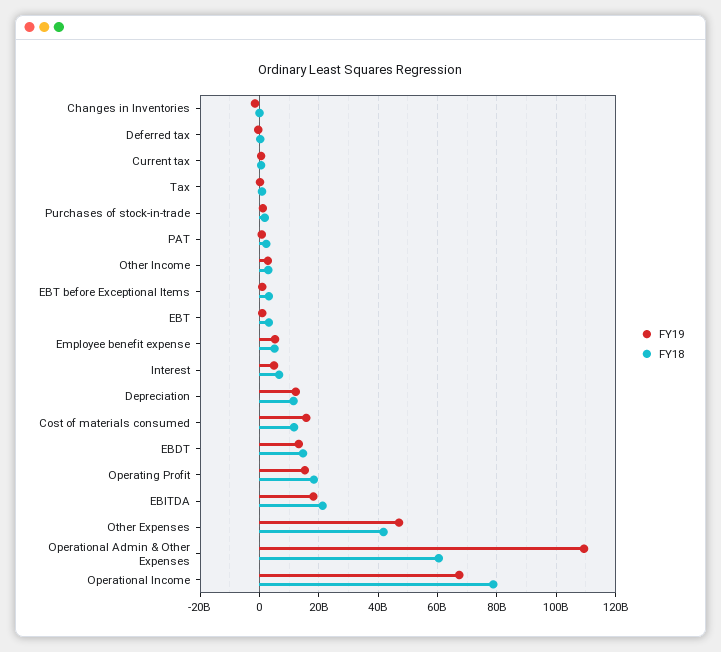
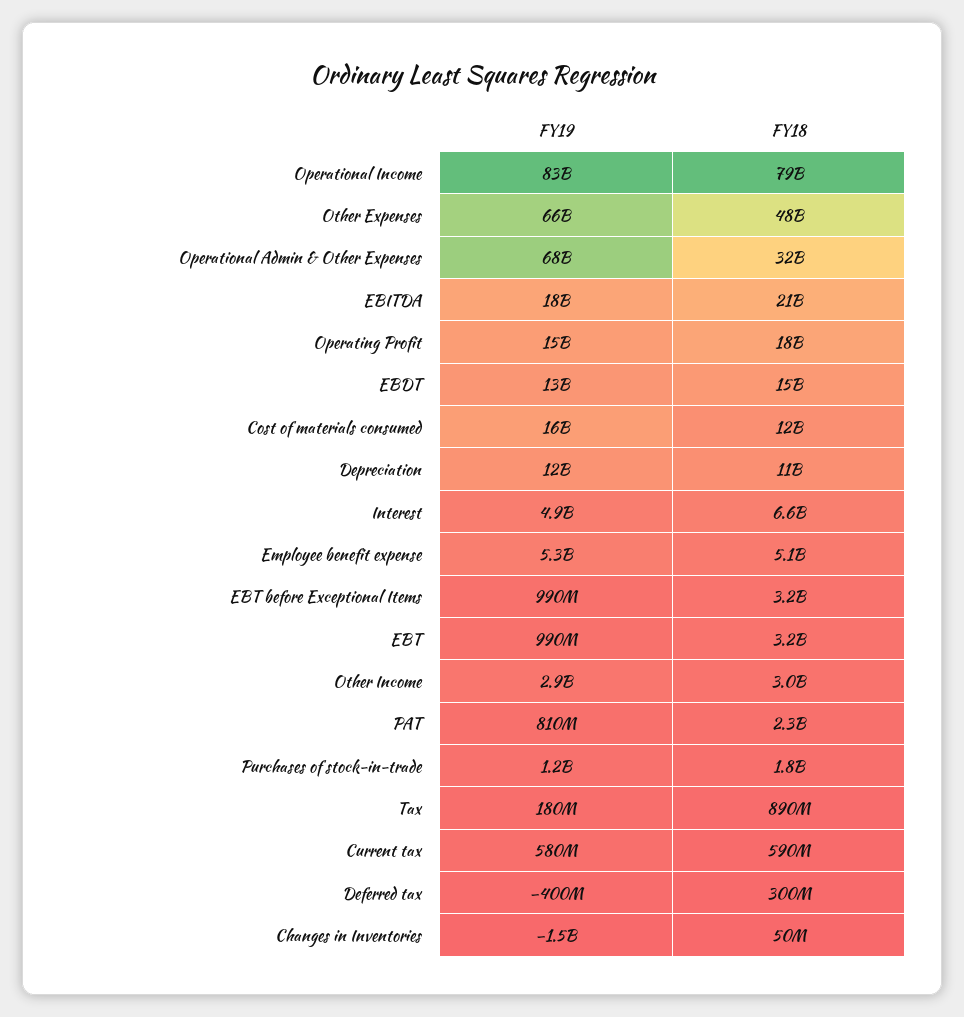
  {
    "FY19": {
      "Changes in Inventories": -1500000000,
      "Deferred tax": -400000000,
      "Current tax": 580000000,
      "Tax": 180000000,
      "Purchases of stock-in-trade": 1200000000,
      "PAT": 810000000,
      "Other Income": 2900000000,
      "EBT before Exceptional Items": 990000000,
      "EBT": 990000000,
      "Employee benefit expense": 5300000000,
      "Interest": 4900000000,
      "Depreciation": 12000000000,
      "Cost of materials consumed": 16000000000,
      "EBDT": 13000000000,
      "Operating Profit": 15000000000,
      "EBITDA": 18000000000,
-     "Other Expenses": 47500000000,
+     "Other Expenses": 66000000000,
-     "Operational Admin & Other Expenses": 110000000000,
+     "Operational Admin & Other Expenses": 68000000000,
-     "Operational Income": 67500000000
+     "Operational Income": 83000000000
    },
    "FY18": {
      "Changes in Inventories": 50000000,
      "Deferred tax": 300000000,
      "Current tax": 590000000,
      "Tax": 890000000,
      "Purchases of stock-in-trade": 1800000000,
      "PAT": 2300000000,
      "Other Income": 3000000000,
      "EBT before Exceptional Items": 3200000000,
      "EBT": 3200000000,
      "Employee benefit expense": 5100000000,
      "Interest": 6600000000,
      "Depreciation": 11000000000,
      "Cost of materials consumed": 12000000000,
      "EBDT": 15000000000,
      "Operating Profit": 18000000000,
      "EBITDA": 21000000000,
-     "Other Expenses": 42500000000,
+     "Other Expenses": 48000000000,
-     "Operational Admin & Other Expenses": 60000000000,
+     "Operational Admin & Other Expenses": 32000000000,
      "Operational Income": 79000000000
    }
  }

